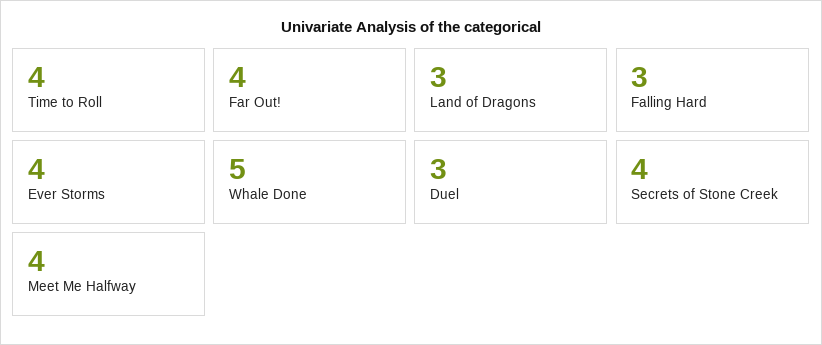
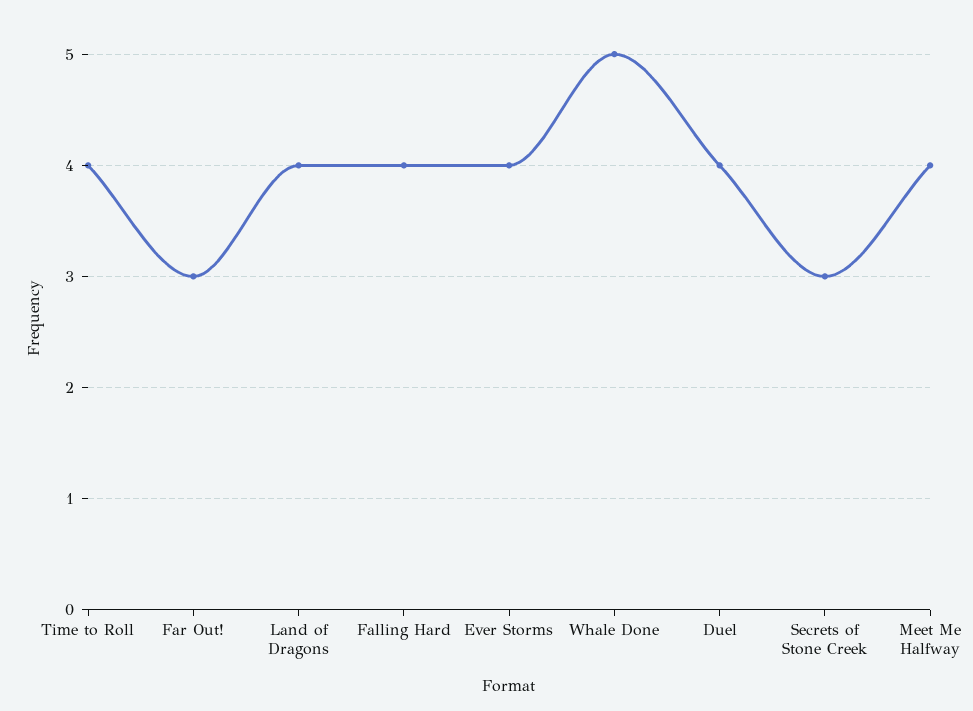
  {
    "Time to Roll": 4,
-   "Far Out!": 4,
+   "Far Out!": 3,
-   "Land of Dragons": 3,
+   "Land of Dragons": 4,
-   "Falling Hard": 3,
+   "Falling Hard": 4,
    "Ever Storms": 4,
    "Whale Done": 5,
-   "Duel": 3,
+   "Duel": 4,
-   "Secrets of Stone Creek": 4,
+   "Secrets of Stone Creek": 3,
    "Meet Me Halfway": 4
  }

